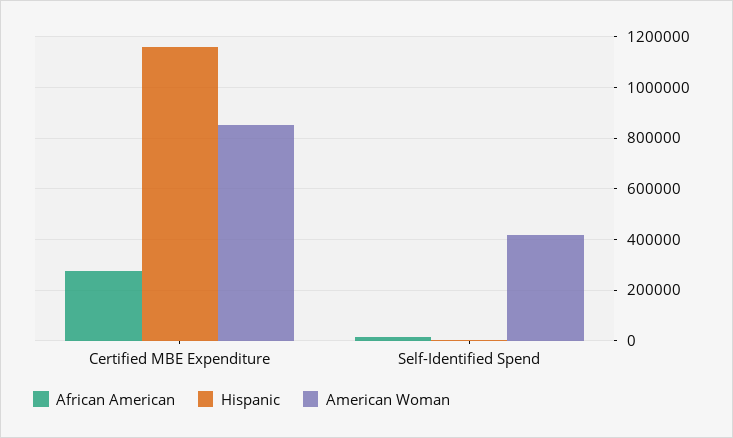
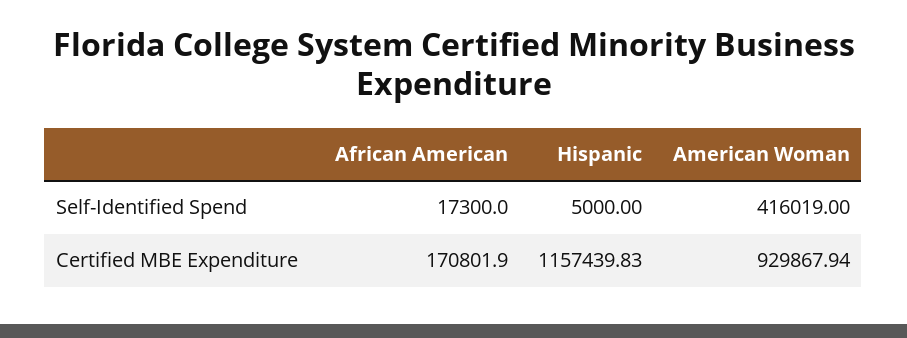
  {
    "African American": {
-     "Certified MBE Expenditure": 275000,
+     "Certified MBE Expenditure": 170801.9,
      "Self-Identified Spend": 17300
    },
    "Hispanic": {
      "Certified MBE Expenditure": 1157439.83,
      "Self-Identified Spend": 5000
    },
    "American Woman": {
-     "Certified MBE Expenditure": 850000,
+     "Certified MBE Expenditure": 929867.94,
      "Self-Identified Spend": 416019
    }
  }

